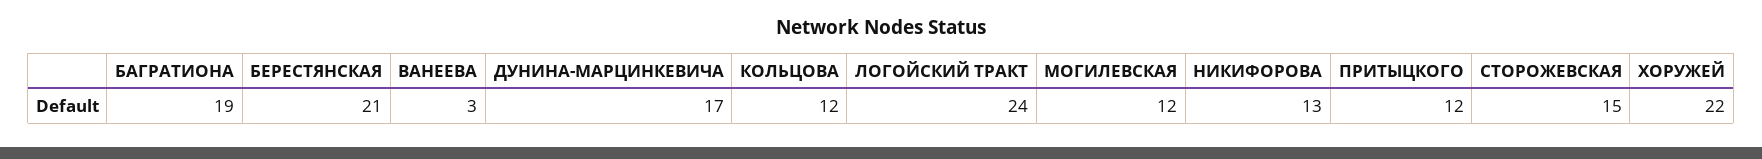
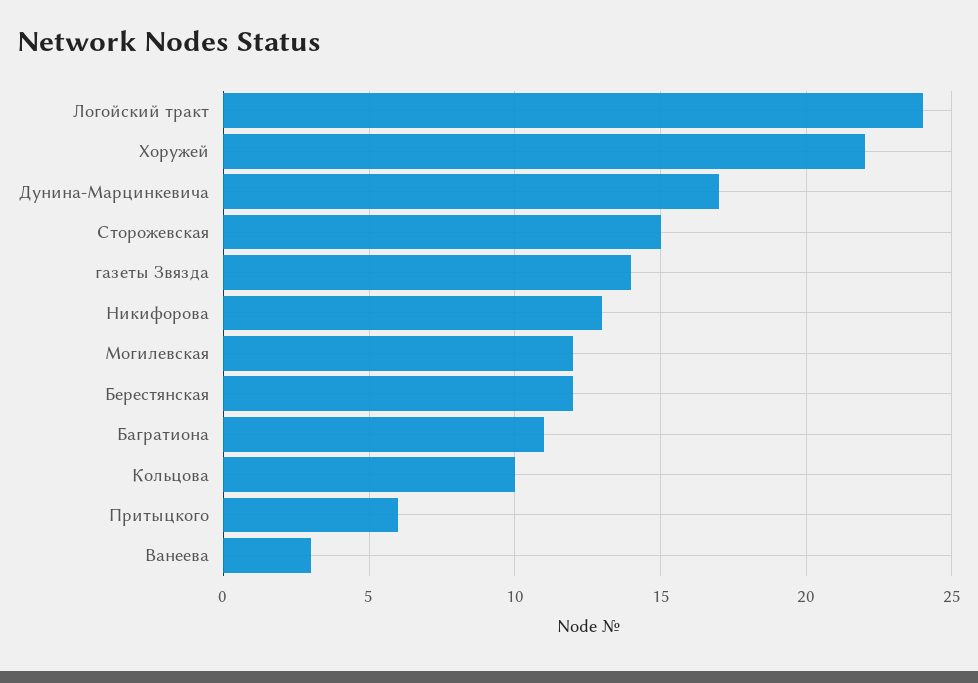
  {
-   "БАГРАТИОНА": 19,
+   "БАГРАТИОНА": 11,
-   "БЕРЕСТЯНСКАЯ": 21,
+   "БЕРЕСТЯНСКАЯ": 12,
    "ВАНЕЕВА": 3,
    "ДУНИНА-МАРЦИНКЕВИЧА": 17,
-   "КОЛЬЦОВА": 12,
+   "КОЛЬЦОВА": 10,
    "ЛОГОЙСКИЙ ТРАКТ": 24,
    "МОГИЛЕВСКАЯ": 12,
    "НИКИФОРОВА": 13,
-   "ПРИТЫЦКОГО": 12,
+   "ПРИТЫЦКОГО": 6,
    "СТОРОЖЕВСКАЯ": 15,
-   "ХОРУЖЕЙ": 22
+   "ХОРУЖЕЙ": 22,
+   "газеты Звязда": 14
  }

